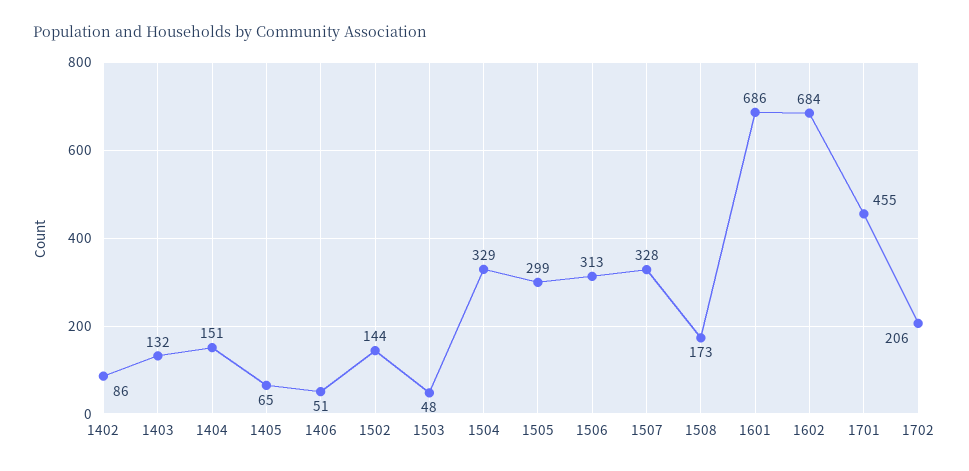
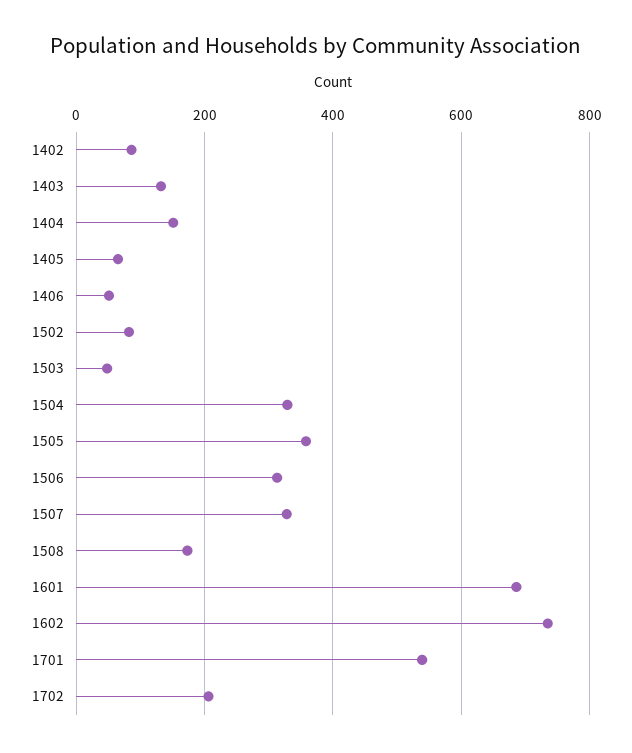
  {
    "1402": 86,
    "1403": 132,
    "1404": 151,
    "1405": 65,
    "1406": 51,
-   "1502": 144,
+   "1502": 80,
    "1503": 48,
    "1504": 329,
-   "1505": 299,
+   "1505": 360,
    "1506": 313,
    "1507": 328,
    "1508": 173,
    "1601": 686,
-   "1602": 684,
+   "1602": 740,
-   "1701": 455,
+   "1701": 540,
    "1702": 206
  }

